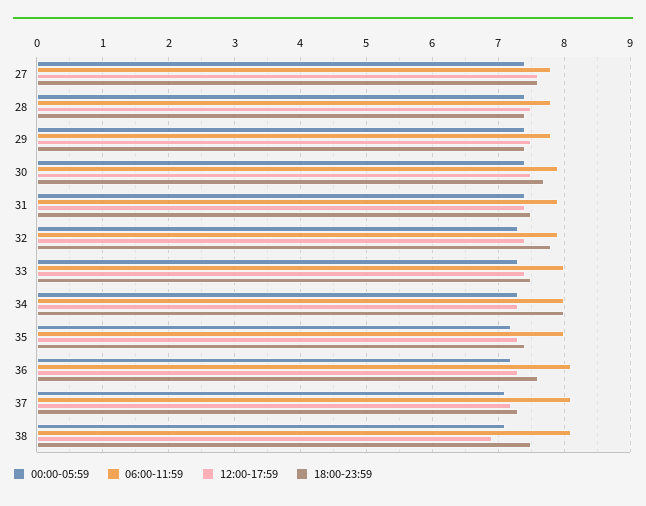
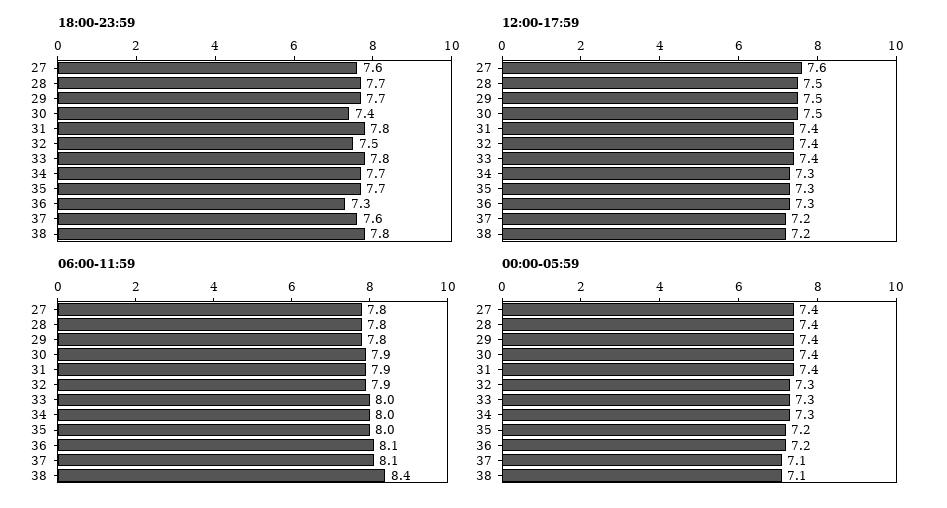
  {
    "00:00-05:59": {
      "27": 7.4,
      "28": 7.4,
      "29": 7.4,
      "30": 7.4,
      "31": 7.4,
      "32": 7.3,
      "33": 7.3,
      "34": 7.3,
      "35": 7.2,
      "36": 7.2,
      "37": 7.1,
      "38": 7.1
    },
    "06:00-11:59": {
      "27": 7.8,
      "28": 7.8,
      "29": 7.8,
      "30": 7.9,
      "31": 7.9,
      "32": 7.9,
      "33": 8,
      "34": 8,
      "35": 8,
      "36": 8.1,
      "37": 8.1,
-     "38": 8.1
+     "38": 8.4
    },
    "12:00-17:59": {
      "27": 7.6,
      "28": 7.5,
      "29": 7.5,
      "30": 7.5,
      "31": 7.4,
      "32": 7.4,
      "33": 7.4,
      "34": 7.3,
      "35": 7.3,
      "36": 7.3,
      "37": 7.2,
-     "38": 6.9
+     "38": 7.2
    },
    "18:00-23:59": {
      "27": 7.6,
-     "28": 7.4,
+     "28": 7.7,
-     "29": 7.4,
+     "29": 7.7,
-     "30": 7.7,
+     "30": 7.4,
-     "31": 7.5,
+     "31": 7.8,
-     "32": 7.8,
+     "32": 7.5,
-     "33": 7.5,
+     "33": 7.8,
-     "34": 8,
+     "34": 7.7,
-     "35": 7.4,
+     "35": 7.7,
-     "36": 7.6,
+     "36": 7.3,
-     "37": 7.3,
+     "37": 7.6,
-     "38": 7.5
+     "38": 7.8
    }
  }

